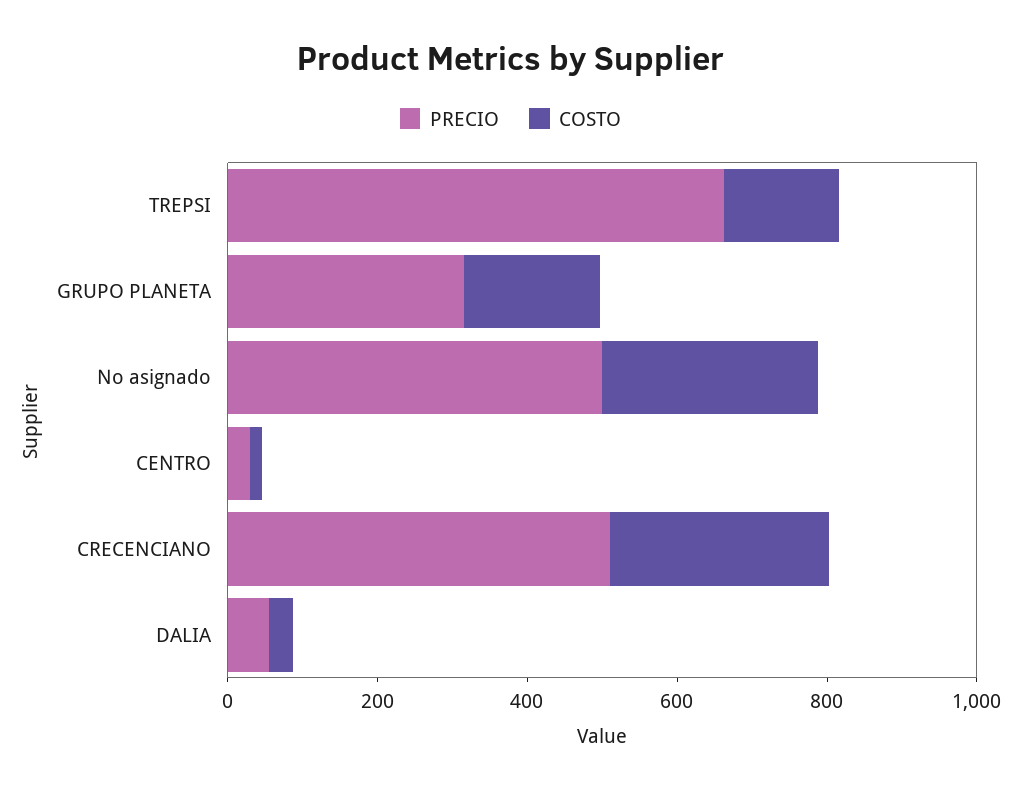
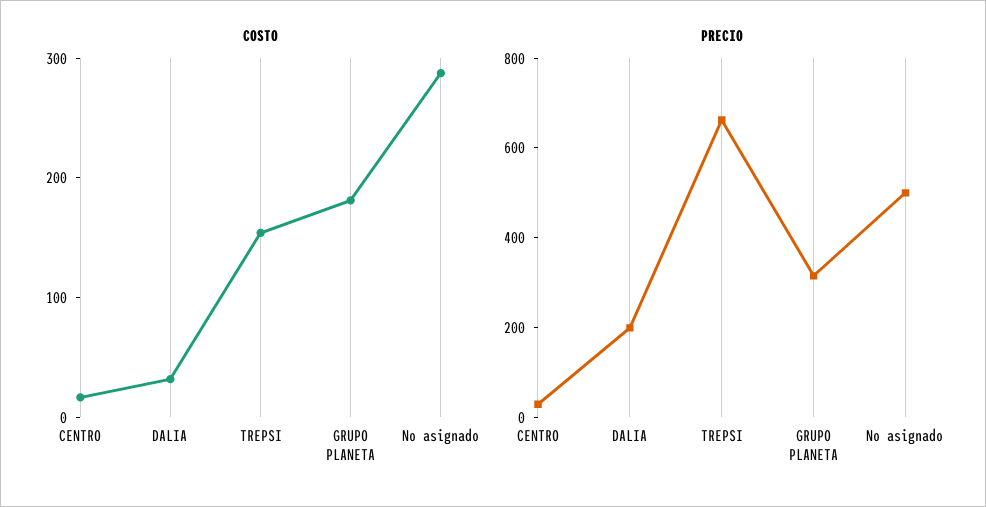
  {
    "PRECIO": {
      "TREPSI": 650,
      "GRUPO PLANETA": 300,
      "No asignado": 500,
      "CENTRO": 50,
-     "CRECENCIANO": 500,
-     "DALIA": 50
+     "DALIA": 200
    },
    "COSTO": {
      "TREPSI": 160,
      "GRUPO PLANETA": 180,
      "No asignado": 280,
      "CENTRO": 20,
-     "CRECENCIANO": 300,
      "DALIA": 40
    }
  }

